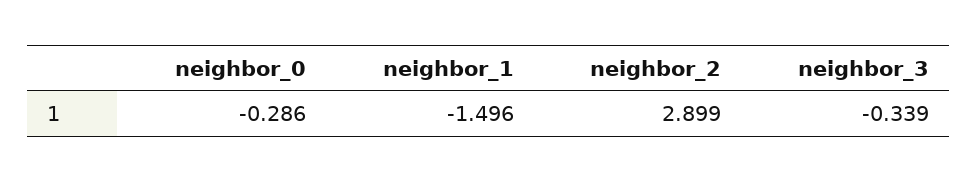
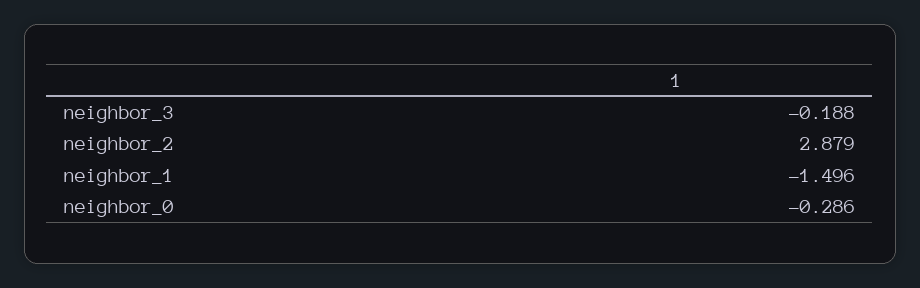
  {
    "neighbor_0": -0.286,
    "neighbor_1": -1.496,
-   "neighbor_2": 2.899,
+   "neighbor_2": 2.879,
-   "neighbor_3": -0.339
+   "neighbor_3": -0.188
  }

